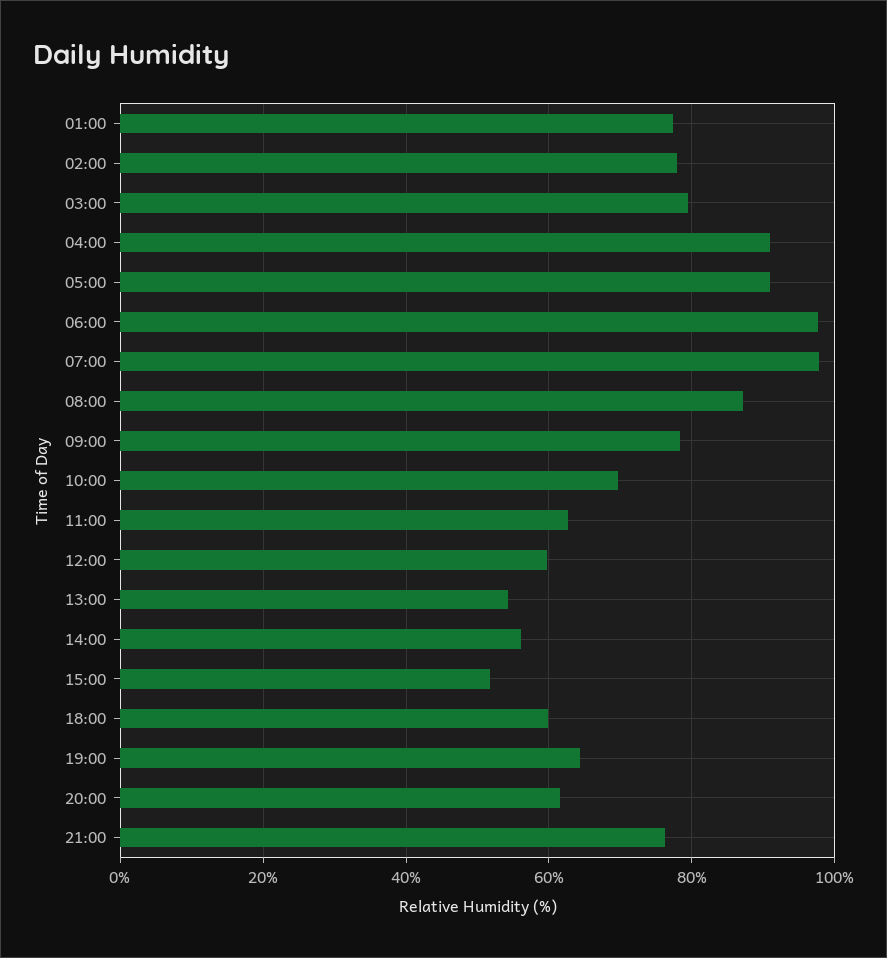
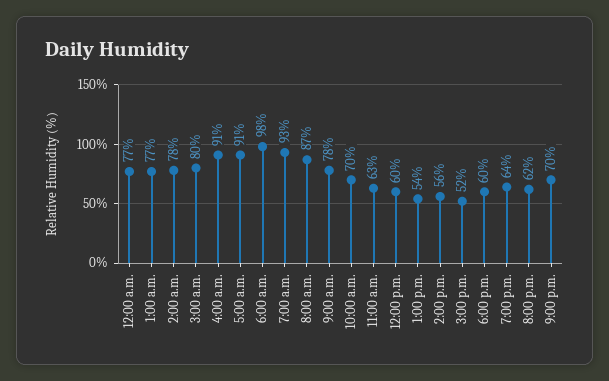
  {
    "01:00": 77,
    "02:00": 78,
    "03:00": 80,
    "04:00": 91,
    "05:00": 91,
    "06:00": 98,
-   "07:00": 98,
+   "07:00": 93,
    "08:00": 87,
    "09:00": 78,
    "10:00": 70,
    "11:00": 63,
    "12:00": 60,
    "13:00": 54,
    "14:00": 56,
    "15:00": 52,
    "18:00": 60,
    "19:00": 64,
    "20:00": 62,
-   "21:00": 76
+   "21:00": 70,
+   "12:00 a.m.": 77
  }

